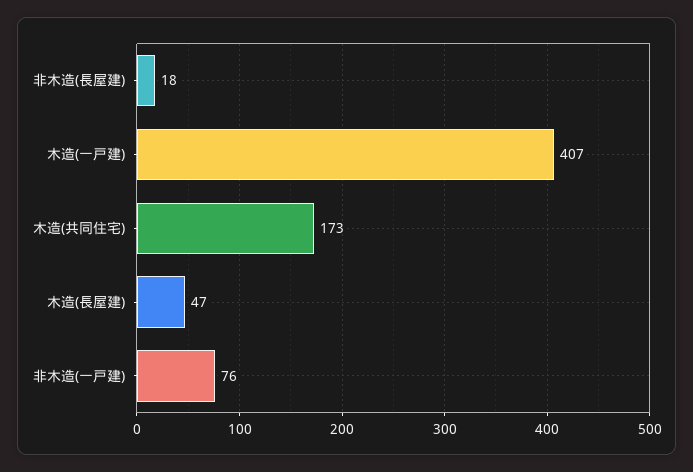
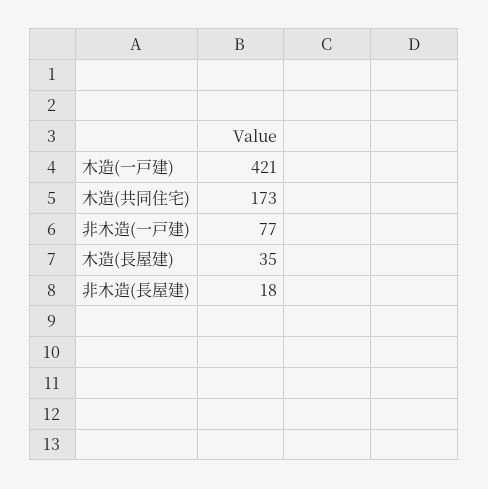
  {
    "非木造(長屋建)": 18,
-   "木造(一戸建)": 407,
+   "木造(一戸建)": 421,
    "木造(共同住宅)": 173,
-   "木造(長屋建)": 47,
+   "木造(長屋建)": 35,
-   "非木造(一戸建)": 76
+   "非木造(一戸建)": 77
  }

